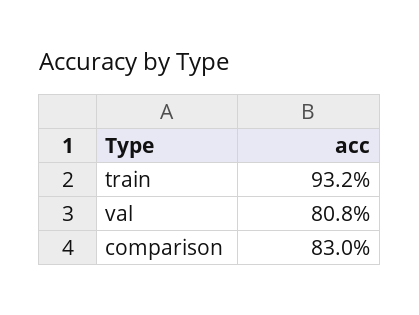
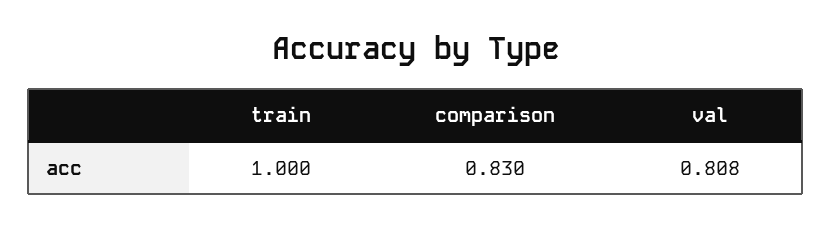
  {
-   "train": 0.932,
+   "train": 1,
    "val": 0.808,
    "comparison": 0.83
  }

